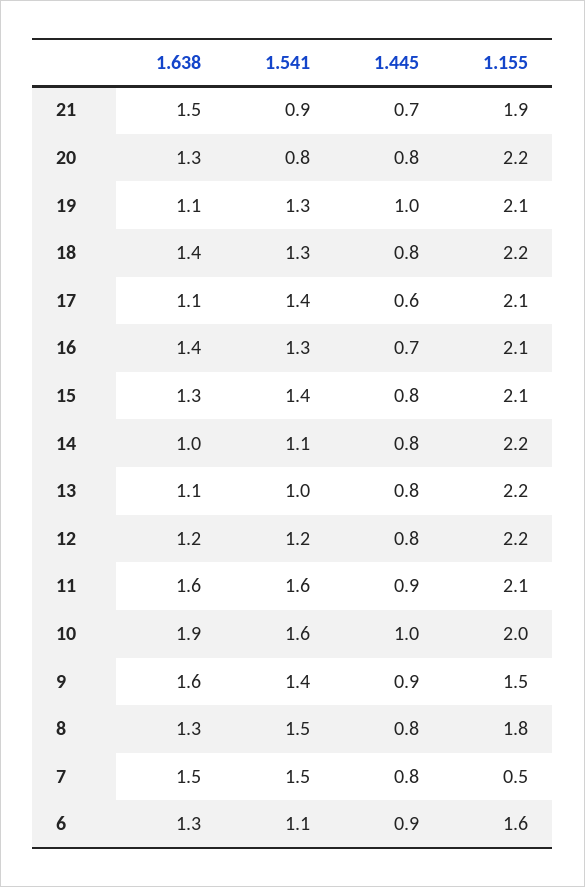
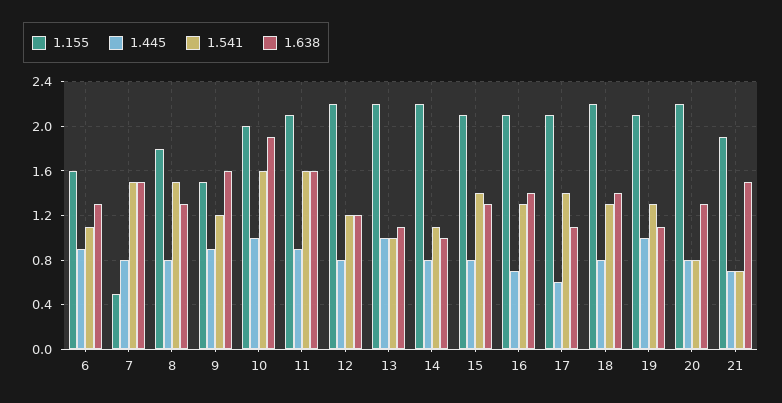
  {
    "1.638": {
      "21": 1.5,
      "20": 1.3,
      "19": 1.1,
      "18": 1.4,
      "17": 1.1,
      "16": 1.4,
      "15": 1.3,
      "14": 1,
      "13": 1.1,
      "12": 1.2,
      "11": 1.6,
      "10": 1.9,
      "9": 1.6,
      "8": 1.3,
      "7": 1.5,
      "6": 1.3
    },
    "1.541": {
-     "21": 0.9,
+     "21": 0.7,
      "20": 0.8,
      "19": 1.3,
      "18": 1.3,
      "17": 1.4,
      "16": 1.3,
      "15": 1.4,
      "14": 1.1,
      "13": 1,
      "12": 1.2,
      "11": 1.6,
      "10": 1.6,
-     "9": 1.4,
+     "9": 1.2,
      "8": 1.5,
      "7": 1.5,
      "6": 1.1
    },
    "1.445": {
      "21": 0.7,
      "20": 0.8,
      "19": 1,
      "18": 0.8,
      "17": 0.6,
      "16": 0.7,
      "15": 0.8,
      "14": 0.8,
-     "13": 0.8,
+     "13": 1,
      "12": 0.8,
      "11": 0.9,
      "10": 1,
      "9": 0.9,
      "8": 0.8,
      "7": 0.8,
      "6": 0.9
    },
    "1.155": {
      "21": 1.9,
      "20": 2.2,
      "19": 2.1,
      "18": 2.2,
      "17": 2.1,
      "16": 2.1,
      "15": 2.1,
      "14": 2.2,
      "13": 2.2,
      "12": 2.2,
      "11": 2.1,
      "10": 2,
      "9": 1.5,
      "8": 1.8,
      "7": 0.5,
      "6": 1.6
    }
  }

